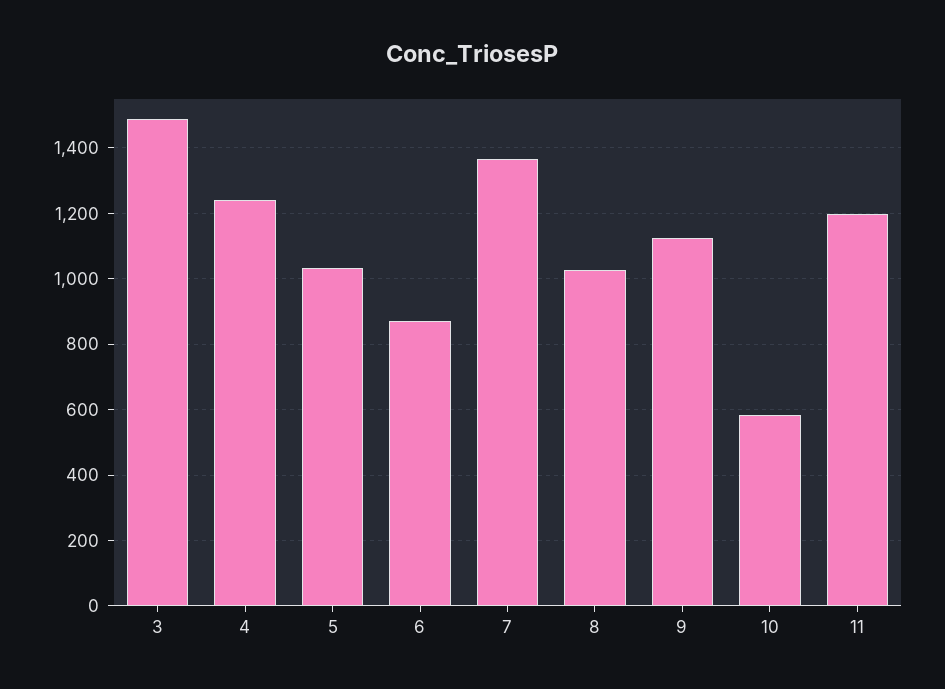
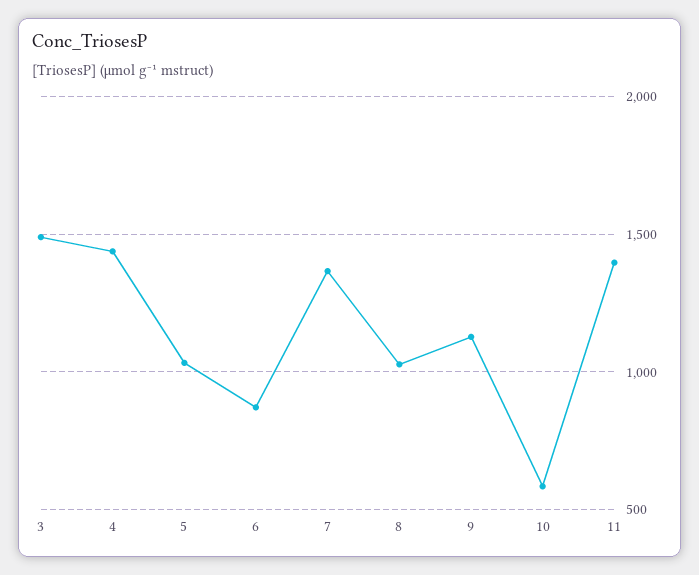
  {
    "3": 1480,
-   "4": 1240,
+   "4": 1450,
    "5": 1040,
    "6": 880,
    "7": 1360,
    "8": 1020,
    "9": 1120,
    "10": 580,
-   "11": 1200
+   "11": 1400
  }

